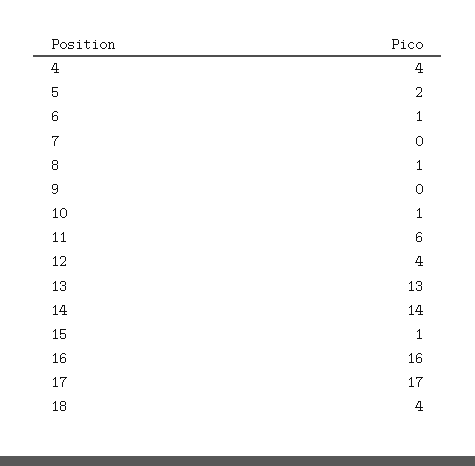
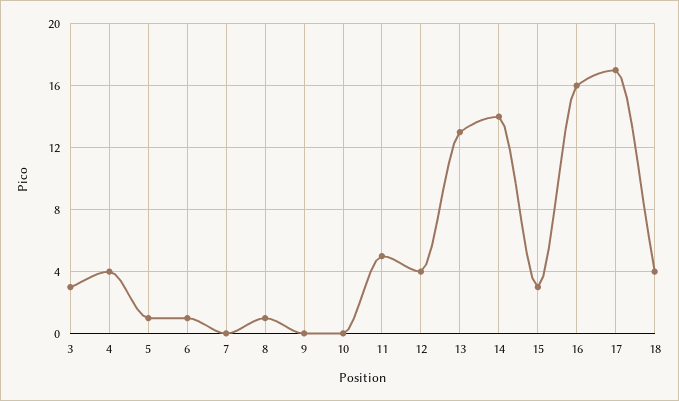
  {
    "4": 4,
-   "5": 2,
+   "5": 1,
    "6": 1,
    "7": 0,
    "8": 1,
    "9": 0,
-   "10": 1,
+   "10": 0,
-   "11": 6,
+   "11": 5,
    "12": 4,
    "13": 13,
    "14": 14,
-   "15": 1,
+   "15": 3,
    "16": 16,
    "17": 17,
-   "18": 4
+   "18": 4,
+   "3": 3
  }

